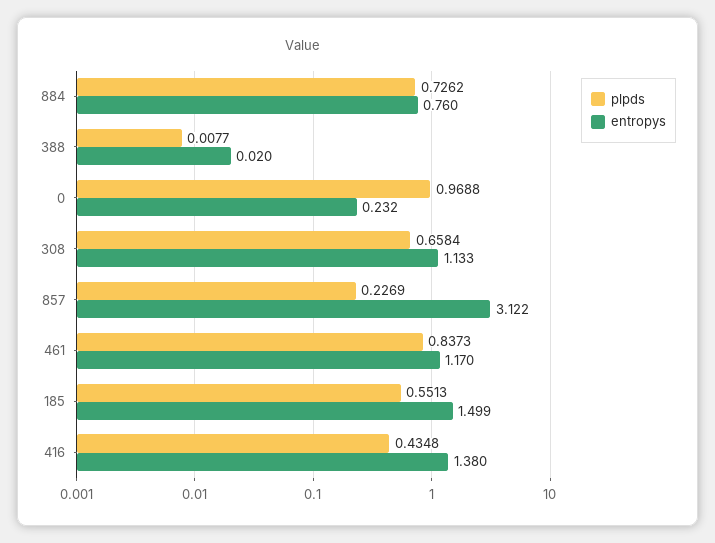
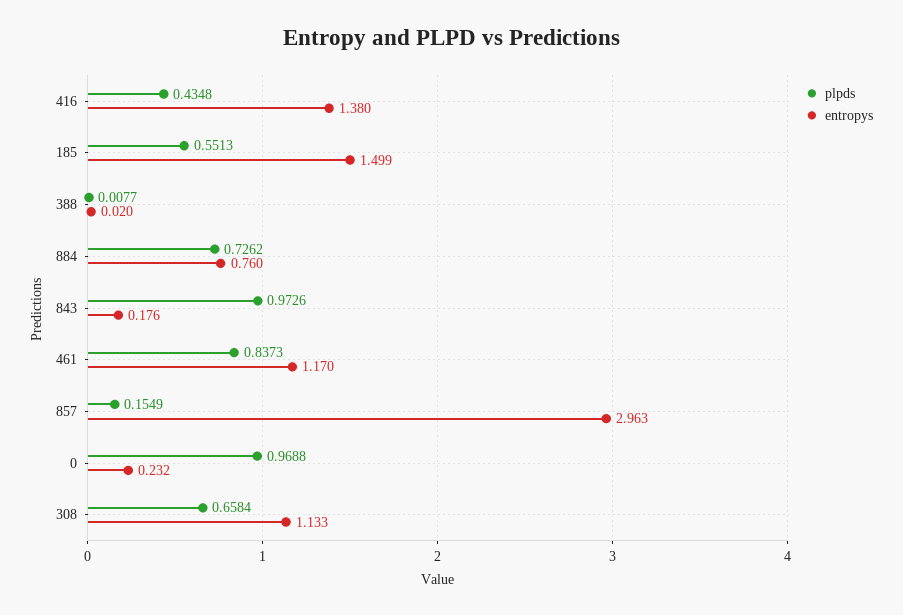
  {
    "plpds": {
      "884": 0.7262,
      "388": 0.0077,
      "0": 0.9688,
      "308": 0.6584,
-     "857": 0.2269,
+     "857": 0.1549,
      "461": 0.8373,
      "185": 0.5513,
-     "416": 0.4348
+     "416": 0.4348,
+     "843": 0.9726
    },
    "entropys": {
      "884": 0.76,
      "388": 0.02,
      "0": 0.232,
      "308": 1.133,
-     "857": 3.122,
+     "857": 2.963,
      "461": 1.17,
      "185": 1.499,
-     "416": 1.38
+     "416": 1.38,
+     "843": 0.176
    }
  }

